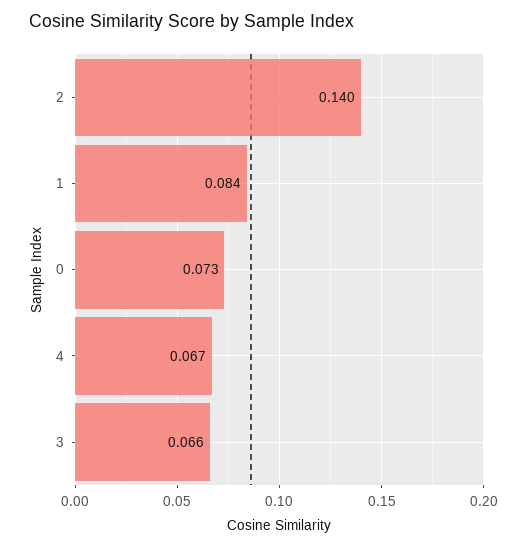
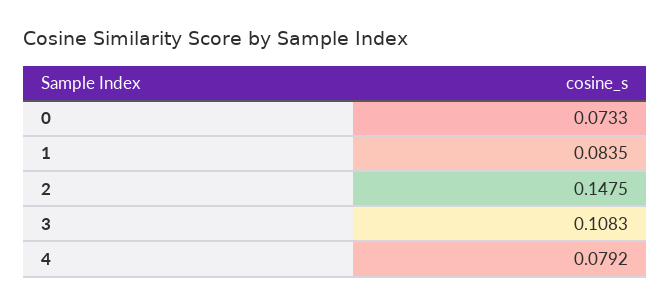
  {
-   "2": 0.14,
+   "2": 0.1475,
    "1": 0.0835,
    "0": 0.0733,
-   "4": 0.067,
+   "4": 0.0792,
-   "3": 0.066
+   "3": 0.1083
  }

